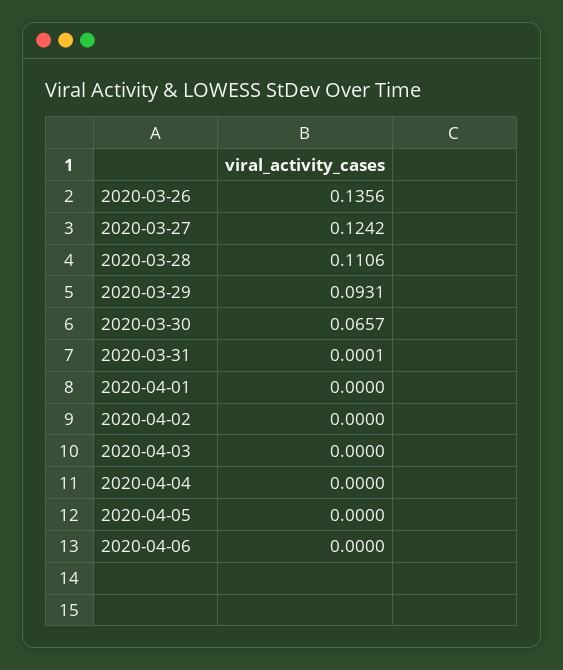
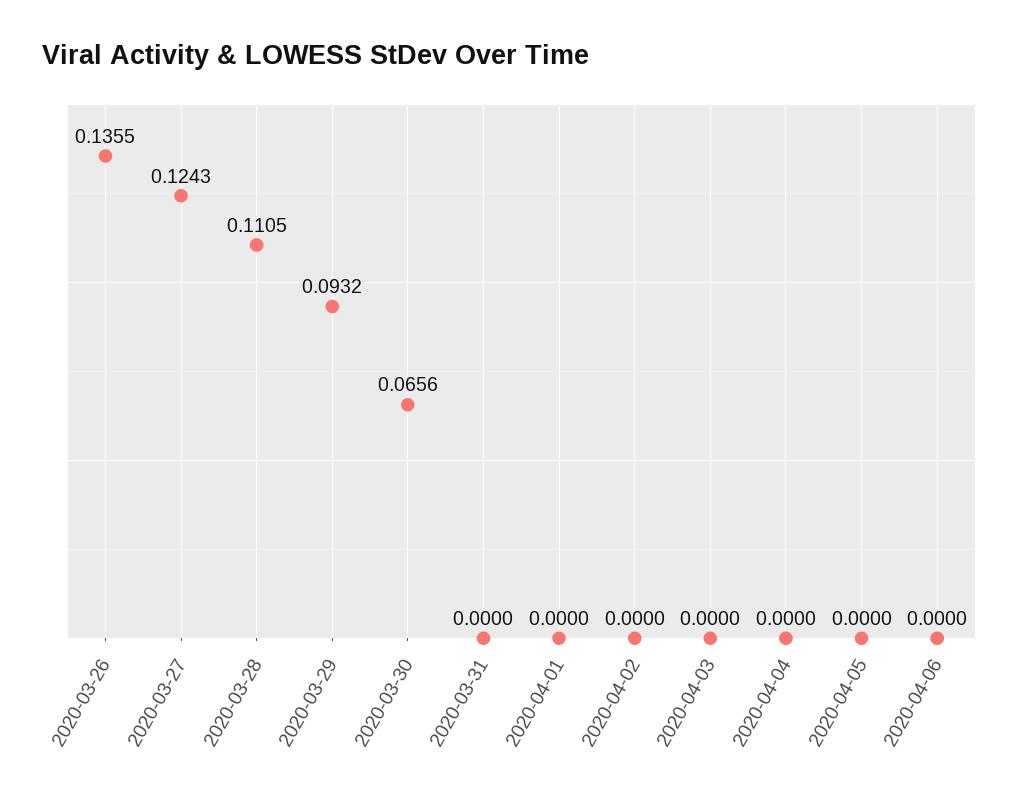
  {
-   "2020-03-26": 0.1356,
+   "2020-03-26": 0.1355,
-   "2020-03-27": 0.1242,
+   "2020-03-27": 0.1243,
-   "2020-03-28": 0.1106,
+   "2020-03-28": 0.1105,
-   "2020-03-29": 0.0931,
+   "2020-03-29": 0.0932,
-   "2020-03-30": 0.0657,
+   "2020-03-30": 0.0656,
-   "2020-03-31": 0.0001,
+   "2020-03-31": 0,
    "2020-04-01": 0,
    "2020-04-02": 0,
    "2020-04-03": 0,
    "2020-04-04": 0,
    "2020-04-05": 0,
    "2020-04-06": 0
  }

